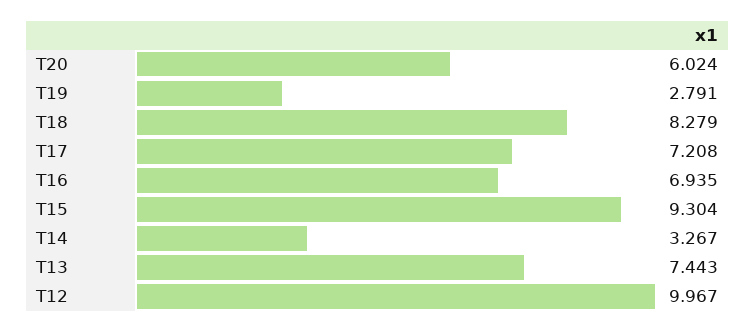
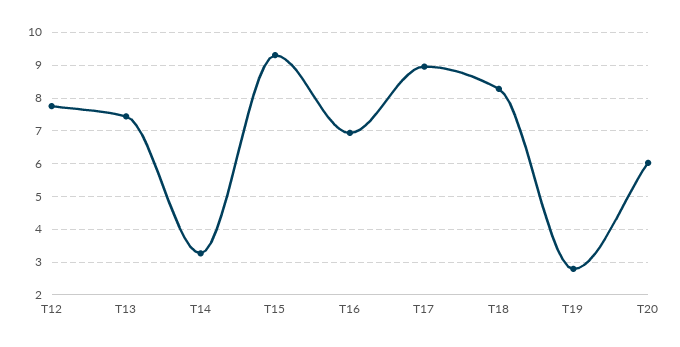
  {
    "T20": 6.024,
    "T19": 2.791,
    "T18": 8.279,
-   "T17": 7.208,
+   "T17": 9,
    "T16": 6.935,
    "T15": 9.304,
    "T14": 3.267,
    "T13": 7.443,
-   "T12": 9.967
+   "T12": 7.8
  }

